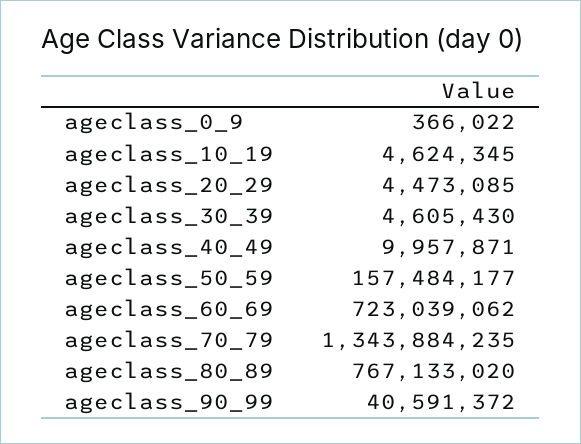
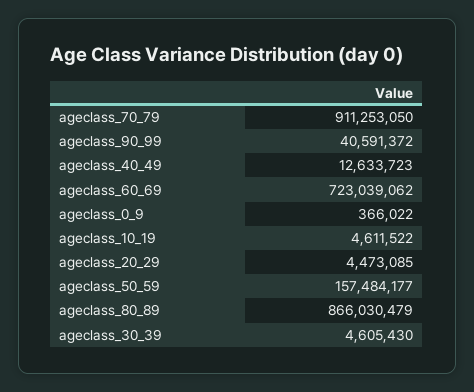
  {
    "ageclass_0_9": 366022,
-   "ageclass_10_19": 4624345,
+   "ageclass_10_19": 4611522,
    "ageclass_20_29": 4473085,
    "ageclass_30_39": 4605430,
-   "ageclass_40_49": 9957871,
+   "ageclass_40_49": 12633723,
    "ageclass_50_59": 157484177,
    "ageclass_60_69": 723039062,
-   "ageclass_70_79": 1343884235,
+   "ageclass_70_79": 911253050,
-   "ageclass_80_89": 767133020,
+   "ageclass_80_89": 866030479,
    "ageclass_90_99": 40591372
  }

